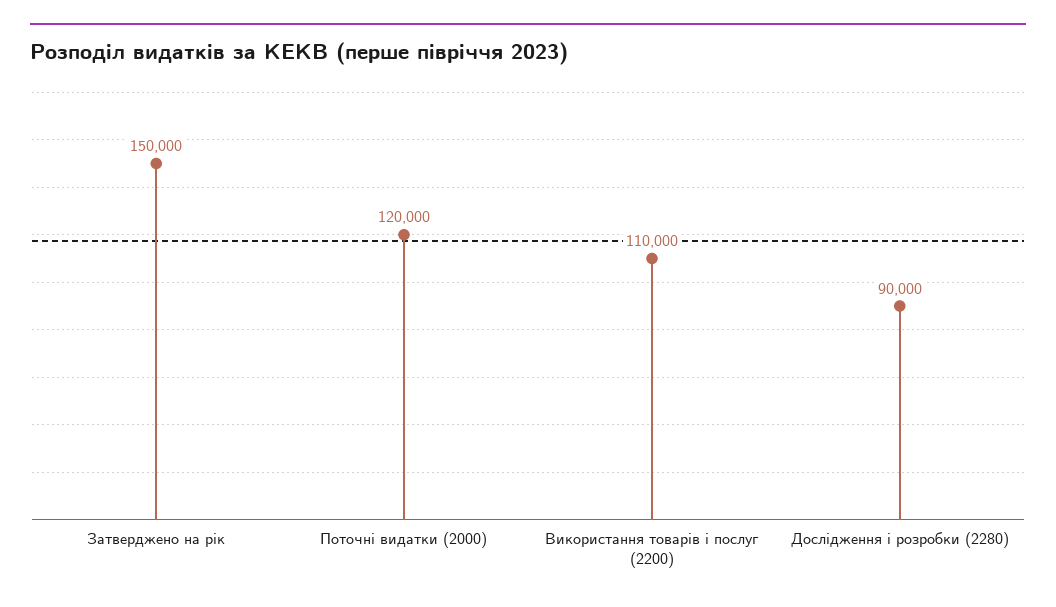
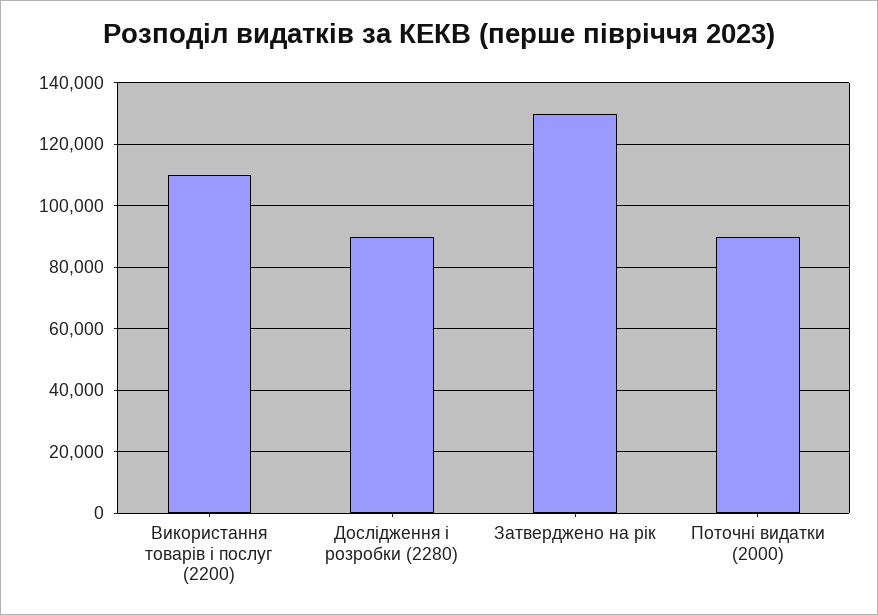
  {
-   "Затверджено на рік": 150000,
+   "Затверджено на рік": 130000,
-   "Поточні видатки (2000)": 120000,
+   "Поточні видатки (2000)": 90000,
    "Використання товарів і послуг (2200)": 110000,
    "Дослідження і розробки (2280)": 90000
  }

